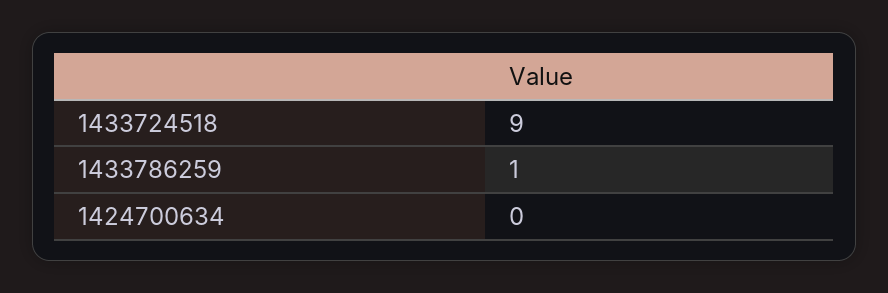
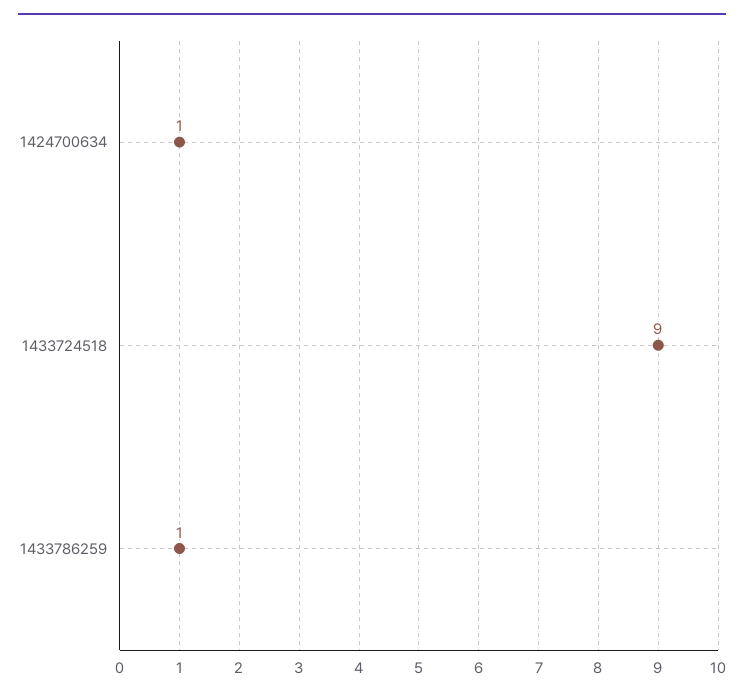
  {
    "1433724518": 9,
    "1433786259": 1,
-   "1424700634": 0
+   "1424700634": 1
  }

